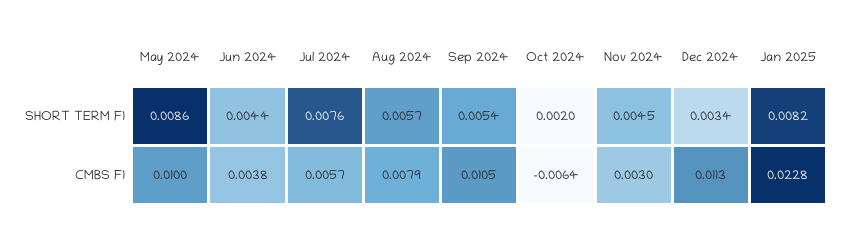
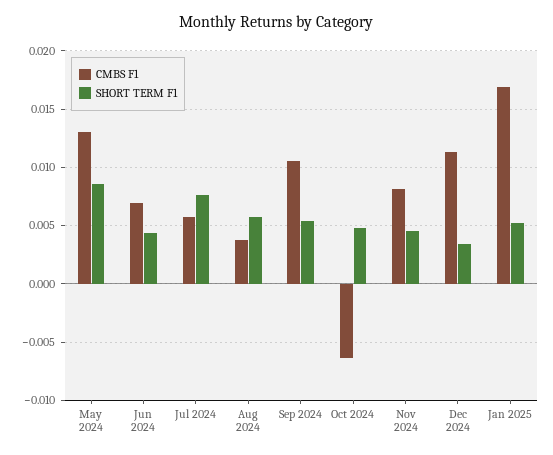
  {
    "SHORT TERM F1": {
      "May 2024": 0.0086,
      "Jun 2024": 0.0044,
      "Jul 2024": 0.0076,
      "Aug 2024": 0.0057,
      "Sep 2024": 0.0054,
-     "Oct 2024": 0.002,
+     "Oct 2024": 0.005,
      "Nov 2024": 0.0045,
      "Dec 2024": 0.0034,
-     "Jan 2025": 0.0082
+     "Jan 2025": 0.005
    },
    "CMBS F1": {
-     "May 2024": 0.01,
+     "May 2024": 0.013,
-     "Jun 2024": 0.0038,
+     "Jun 2024": 0.007,
      "Jul 2024": 0.0057,
-     "Aug 2024": 0.0079,
+     "Aug 2024": 0.004,
      "Sep 2024": 0.0105,
      "Oct 2024": -0.0064,
-     "Nov 2024": 0.003,
+     "Nov 2024": 0.008,
      "Dec 2024": 0.0113,
-     "Jan 2025": 0.0228
+     "Jan 2025": 0.017
    }
  }

